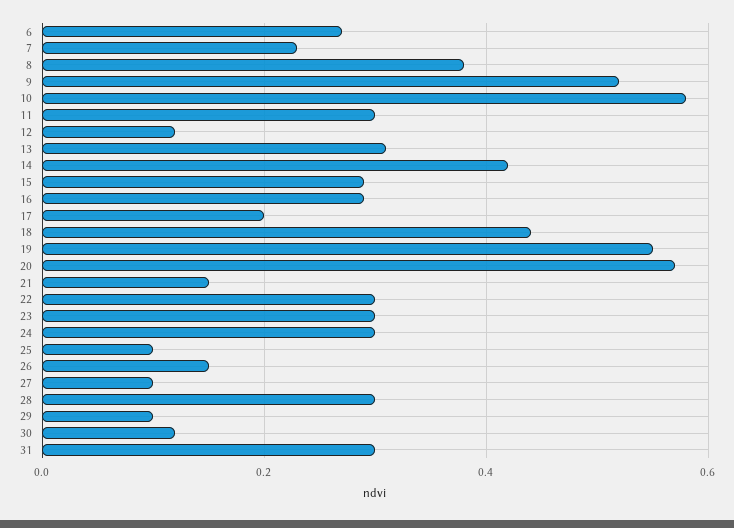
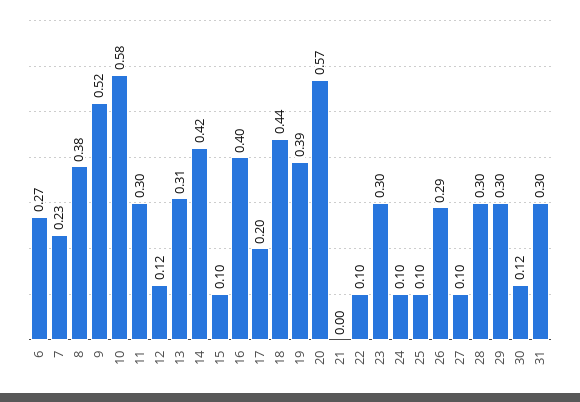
  {
    "6": 0.27,
    "7": 0.23,
    "8": 0.38,
    "9": 0.52,
    "10": 0.58,
    "11": 0.3,
    "12": 0.12,
    "13": 0.31,
    "14": 0.42,
-   "15": 0.3,
+   "15": 0.1,
-   "16": 0.3,
+   "16": 0.4,
    "17": 0.2,
    "18": 0.44,
-   "19": 0.55,
+   "19": 0.39,
    "20": 0.57,
-   "21": 0.15,
+   "21": 0,
-   "22": 0.3,
+   "22": 0.1,
    "23": 0.3,
-   "24": 0.3,
+   "24": 0.1,
    "25": 0.1,
-   "26": 0.15,
+   "26": 0.29,
    "27": 0.1,
    "28": 0.3,
-   "29": 0.1,
+   "29": 0.3,
    "30": 0.12,
    "31": 0.3
  }

